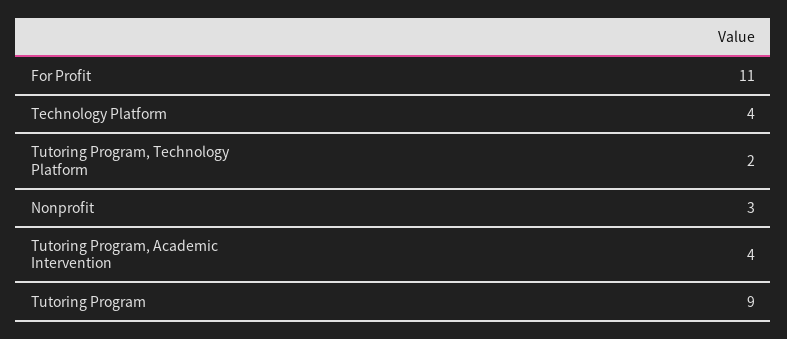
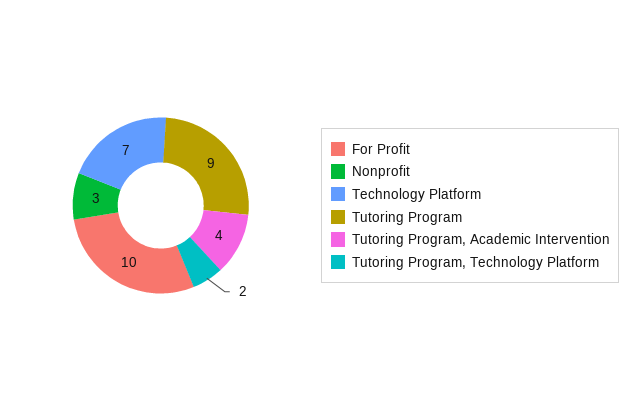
  {
-   "For Profit": 11,
+   "For Profit": 10,
-   "Technology Platform": 4,
+   "Technology Platform": 7,
    "Tutoring Program, Technology Platform": 2,
    "Nonprofit": 3,
    "Tutoring Program, Academic Intervention": 4,
    "Tutoring Program": 9
  }

